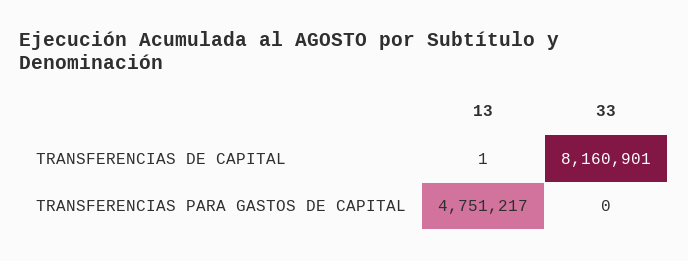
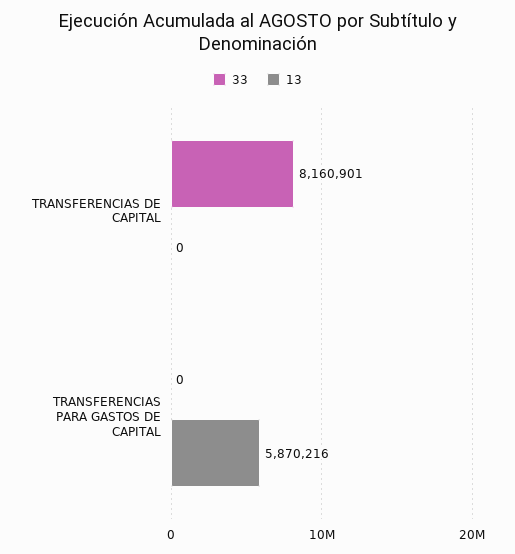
  {
    "13": {
-     "TRANSFERENCIAS DE CAPITAL": 1,
+     "TRANSFERENCIAS DE CAPITAL": 0,
-     "TRANSFERENCIAS PARA GASTOS DE CAPITAL": 4751217
+     "TRANSFERENCIAS PARA GASTOS DE CAPITAL": 5870216
    },
    "33": {
      "TRANSFERENCIAS DE CAPITAL": 8160901,
      "TRANSFERENCIAS PARA GASTOS DE CAPITAL": 0
    }
  }

